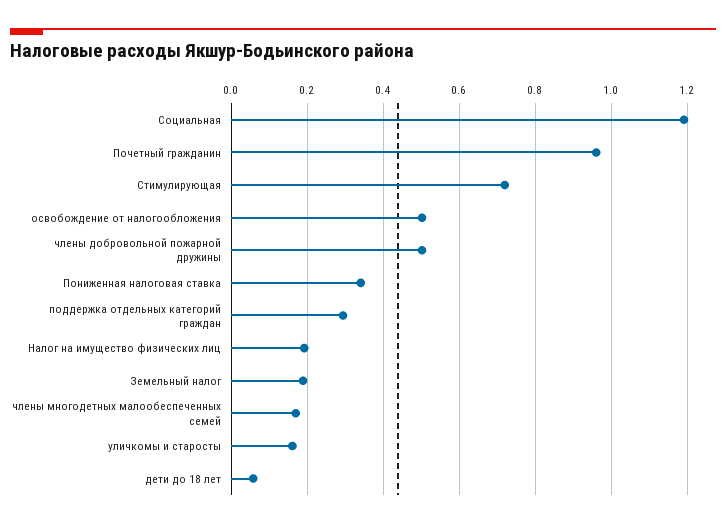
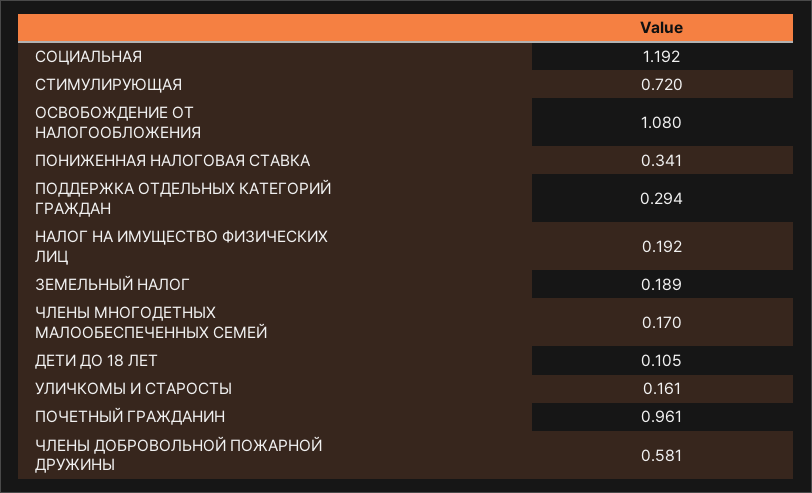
  {
    "Социальная": 1.192,
    "Почетный гражданин": 0.961,
    "Стимулирующая": 0.72,
-   "освобождение от налогообложения": 0.5,
+   "освобождение от налогообложения": 1.08,
-   "члены добровольной пожарной дружины": 0.5,
+   "члены добровольной пожарной дружины": 0.581,
    "Пониженная налоговая ставка": 0.341,
    "поддержка отдельных категорий граждан": 0.294,
    "Налог на имущество физических лиц": 0.192,
    "Земельный налог": 0.189,
    "члены многодетных малообеспеченных семей": 0.17,
    "уличкомы и старосты": 0.161,
-   "дети до 18 лет": 0.06
+   "дети до 18 лет": 0.105
  }

